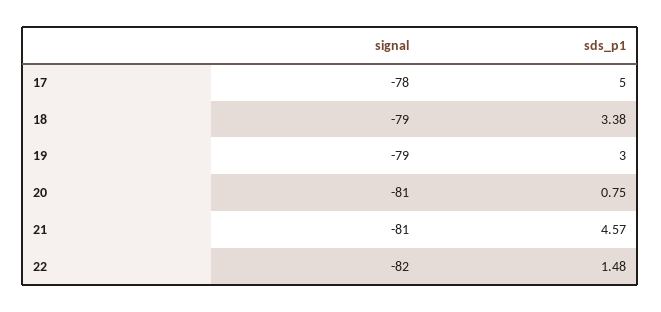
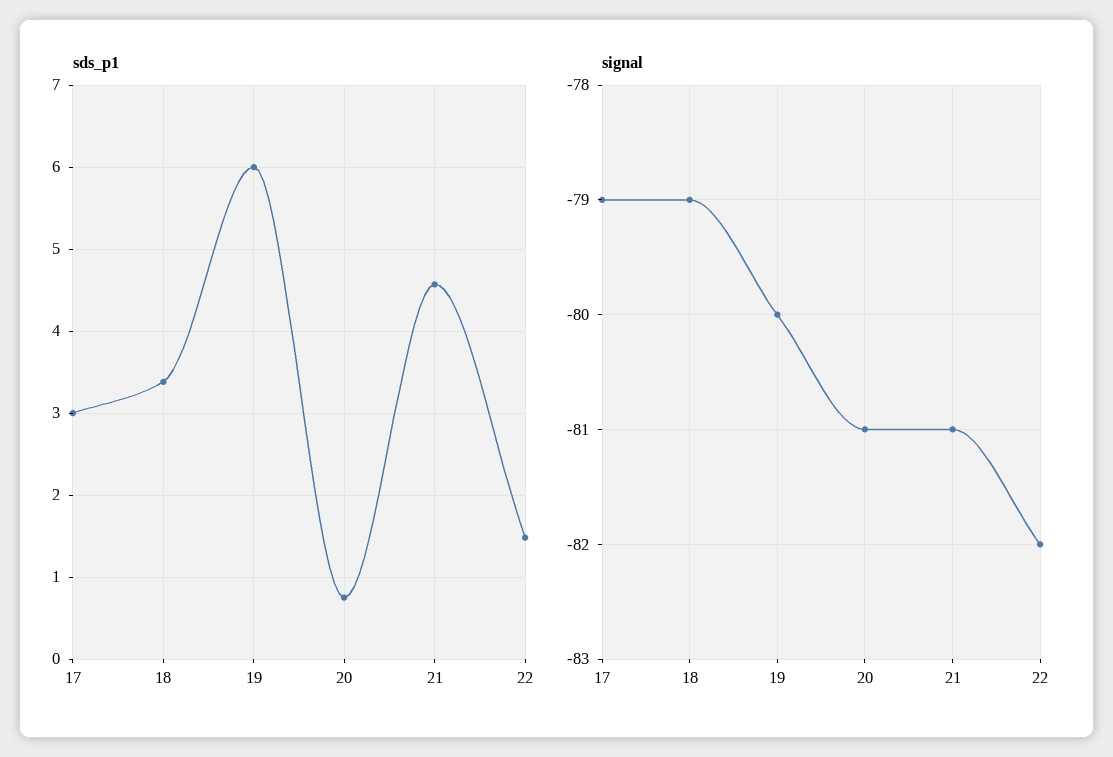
  {
    "signal": {
-     "17": -78,
+     "17": -79,
      "18": -79,
-     "19": -79,
+     "19": -80,
      "20": -81,
      "21": -81,
      "22": -82
    },
    "sds_p1": {
-     "17": 5,
+     "17": 3,
      "18": 3.38,
-     "19": 3,
+     "19": 6,
      "20": 0.75,
      "21": 4.57,
      "22": 1.48
    }
  }

